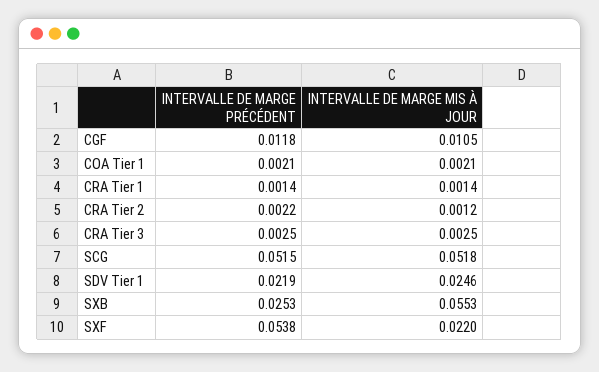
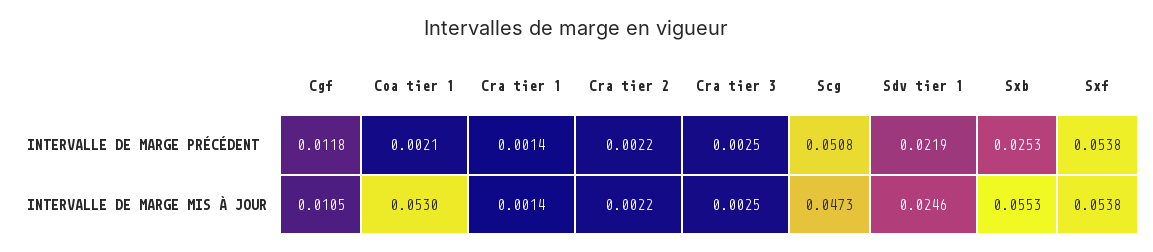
  {
    "INTERVALLE DE MARGE PRÉCÉDENT": {
      "CGF": 0.0118,
      "COA Tier 1": 0.0021,
      "CRA Tier 1": 0.0014,
      "CRA Tier 2": 0.0022,
      "CRA Tier 3": 0.0025,
-     "SCG": 0.0515,
+     "SCG": 0.0508,
      "SDV Tier 1": 0.0219,
      "SXB": 0.0253,
      "SXF": 0.0538
    },
    "INTERVALLE DE MARGE MIS À JOUR": {
      "CGF": 0.0105,
-     "COA Tier 1": 0.0021,
+     "COA Tier 1": 0.053,
      "CRA Tier 1": 0.0014,
-     "CRA Tier 2": 0.0012,
+     "CRA Tier 2": 0.0022,
      "CRA Tier 3": 0.0025,
-     "SCG": 0.0518,
+     "SCG": 0.0473,
      "SDV Tier 1": 0.0246,
      "SXB": 0.0553,
-     "SXF": 0.022
+     "SXF": 0.0538
    }
  }

